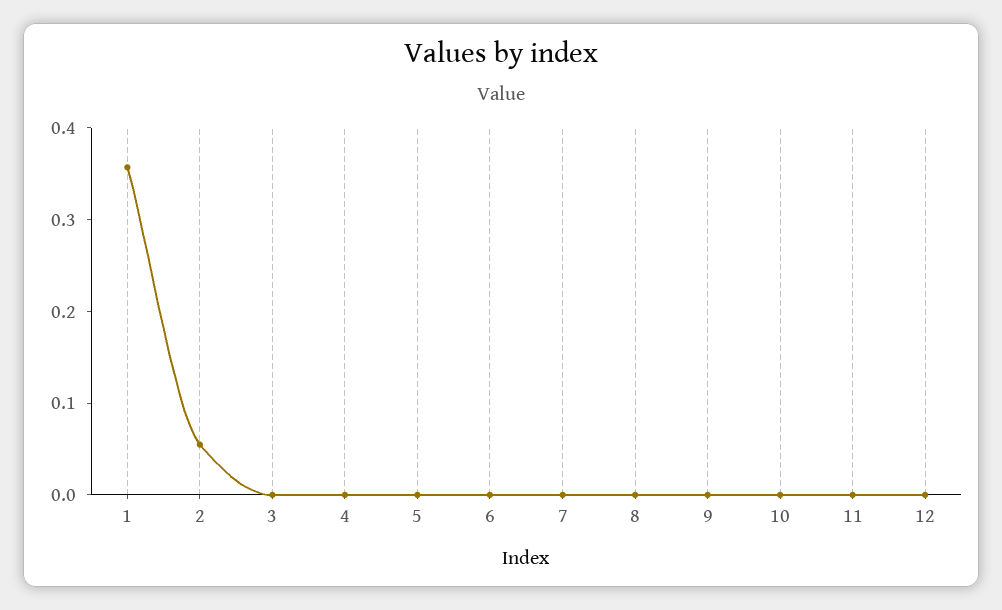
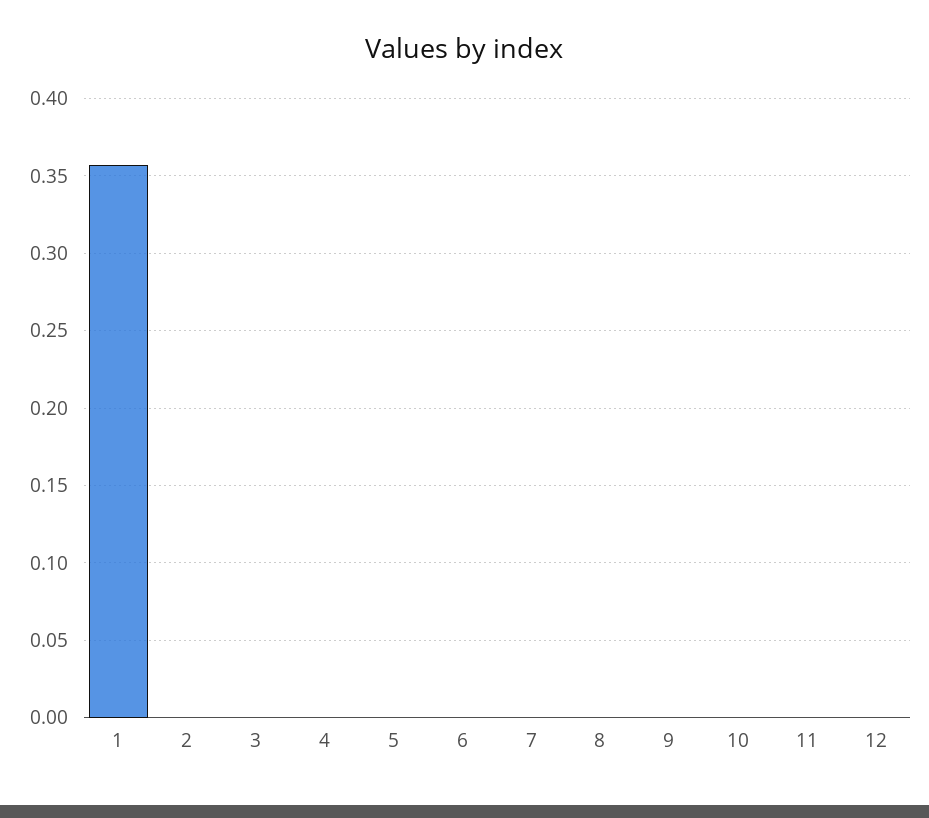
  {
    "1": 0.355,
-   "2": 0.06,
+   "2": 0,
    "3": 0,
    "4": 0,
    "5": 0,
    "6": 0,
    "7": 0,
    "8": 0,
    "9": 0,
    "10": 0,
    "11": 0,
    "12": 0
  }

